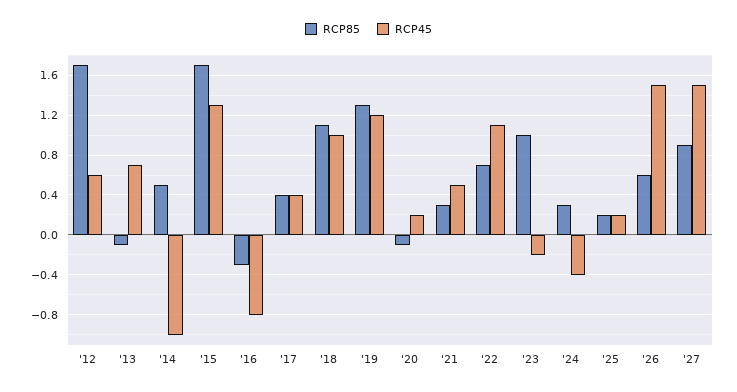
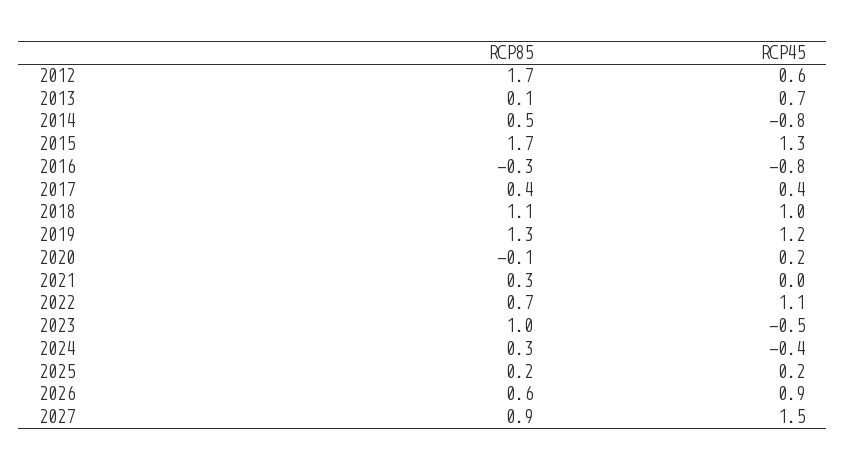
  {
    "RCP85": {
      "'12": 1.7,
-     "'13": -0.1,
+     "'13": 0.1,
      "'14": 0.5,
      "'15": 1.7,
      "'16": -0.3,
      "'17": 0.4,
      "'18": 1.1,
      "'19": 1.3,
      "'20": -0.1,
      "'21": 0.3,
      "'22": 0.7,
      "'23": 1,
      "'24": 0.3,
      "'25": 0.2,
      "'26": 0.6,
      "'27": 0.9
    },
    "RCP45": {
      "'12": 0.6,
      "'13": 0.7,
-     "'14": -1,
+     "'14": -0.8,
      "'15": 1.3,
      "'16": -0.8,
      "'17": 0.4,
      "'18": 1,
      "'19": 1.2,
      "'20": 0.2,
-     "'21": 0.5,
+     "'21": 0,
      "'22": 1.1,
-     "'23": -0.2,
+     "'23": -0.5,
      "'24": -0.4,
      "'25": 0.2,
-     "'26": 1.5,
+     "'26": 0.9,
      "'27": 1.5
    }
  }

